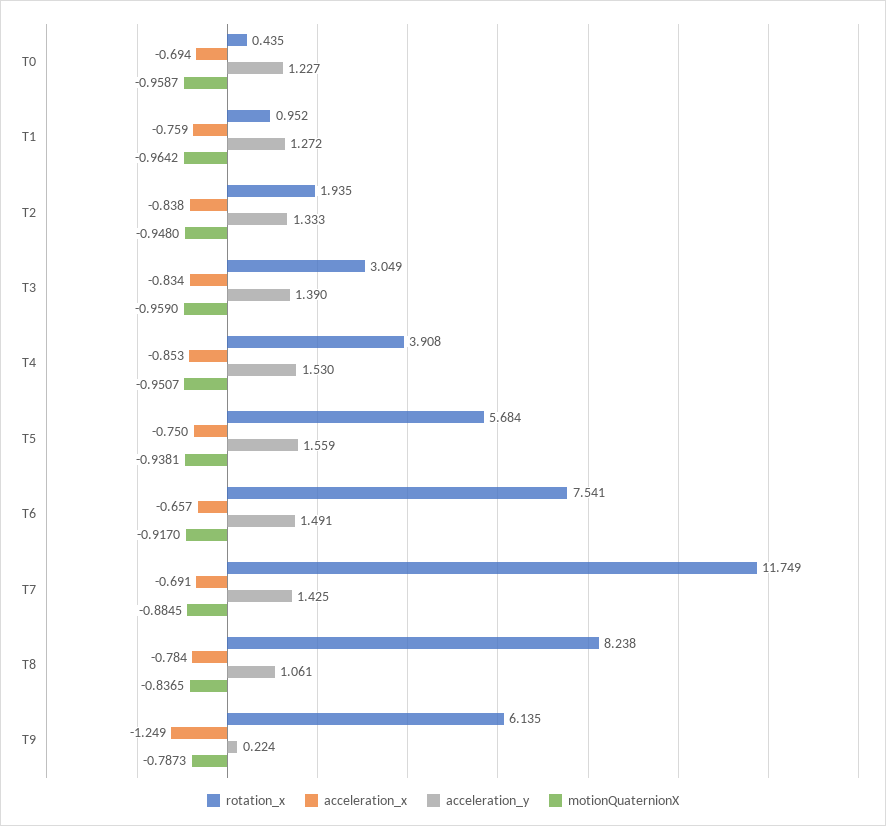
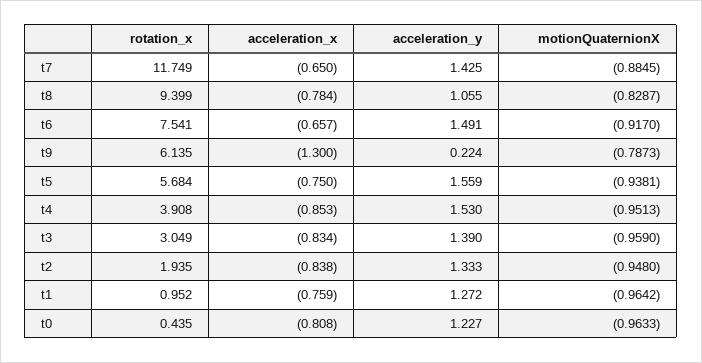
  {
    "rotation_x": {
      "T0": 0.435,
      "T1": 0.952,
      "T2": 1.935,
      "T3": 3.049,
      "T4": 3.908,
      "T5": 5.684,
      "T6": 7.541,
      "T7": 11.749,
-     "T8": 8.238,
+     "T8": 9.399,
      "T9": 6.135
    },
    "acceleration_x": {
-     "T0": -0.694,
+     "T0": -0.808,
      "T1": -0.759,
      "T2": -0.838,
      "T3": -0.834,
      "T4": -0.853,
      "T5": -0.75,
      "T6": -0.657,
-     "T7": -0.691,
+     "T7": -0.65,
      "T8": -0.784,
-     "T9": -1.249
+     "T9": -1.3
    },
    "acceleration_y": {
      "T0": 1.227,
      "T1": 1.272,
      "T2": 1.333,
      "T3": 1.39,
      "T4": 1.53,
      "T5": 1.559,
      "T6": 1.491,
      "T7": 1.425,
-     "T8": 1.061,
+     "T8": 1.055,
      "T9": 0.224
    },
    "motionQuaternionX": {
-     "T0": -0.9587,
+     "T0": -0.9633,
      "T1": -0.9642,
      "T2": -0.948,
      "T3": -0.959,
-     "T4": -0.9507,
+     "T4": -0.9513,
      "T5": -0.9381,
      "T6": -0.917,
      "T7": -0.8845,
-     "T8": -0.8365,
+     "T8": -0.8287,
      "T9": -0.7873
    }
  }

